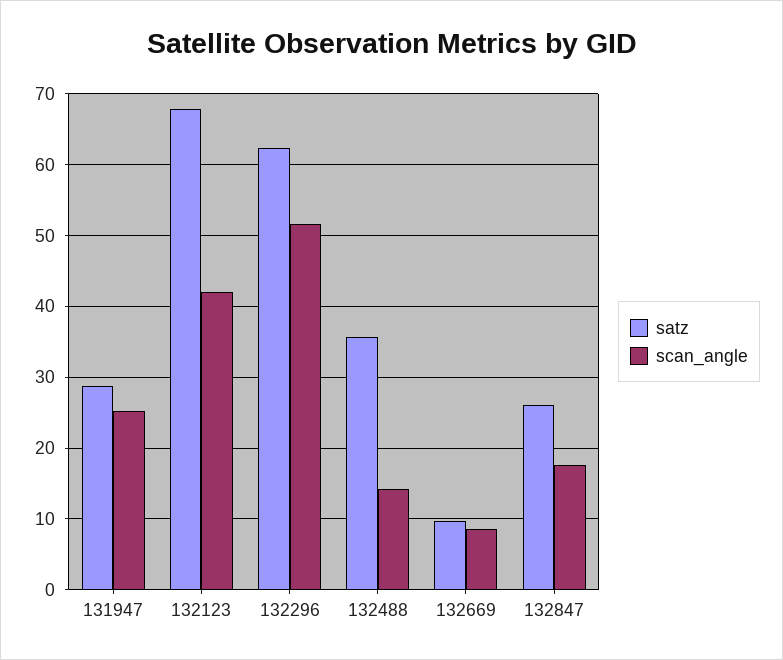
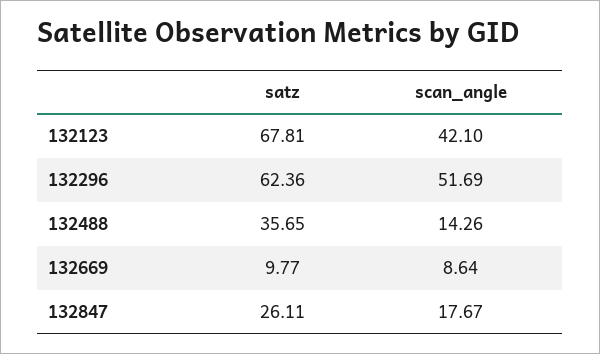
  {
    "satz": {
-     "131947": 29,
      "132123": 67.81,
      "132296": 62.36,
      "132488": 35.65,
      "132669": 9.77,
      "132847": 26.11
    },
    "scan_angle": {
-     "131947": 25,
      "132123": 42.1,
      "132296": 51.69,
      "132488": 14.26,
      "132669": 8.64,
      "132847": 17.67
    }
  }

